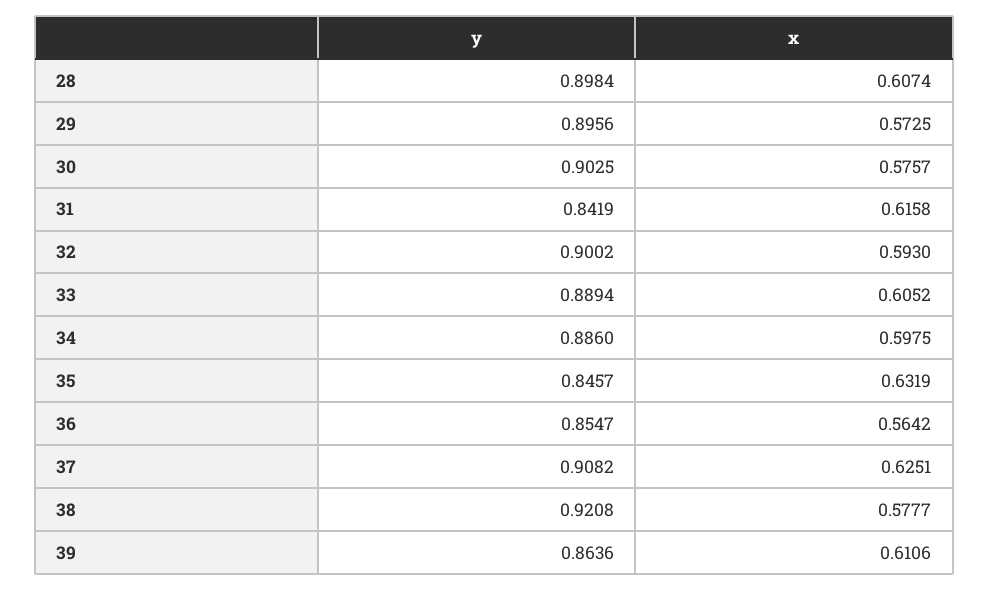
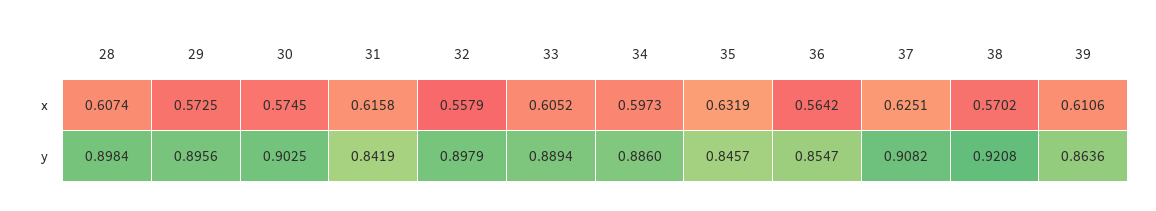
  {
    "y": {
      "28": 0.8984,
      "29": 0.8956,
      "30": 0.9025,
      "31": 0.8419,
-     "32": 0.9002,
+     "32": 0.8979,
      "33": 0.8894,
      "34": 0.886,
      "35": 0.8457,
      "36": 0.8547,
      "37": 0.9082,
      "38": 0.9208,
      "39": 0.8636
    },
    "x": {
      "28": 0.6074,
      "29": 0.5725,
-     "30": 0.5757,
+     "30": 0.5745,
      "31": 0.6158,
-     "32": 0.593,
+     "32": 0.5579,
      "33": 0.6052,
-     "34": 0.5975,
+     "34": 0.5973,
      "35": 0.6319,
      "36": 0.5642,
      "37": 0.6251,
-     "38": 0.5777,
+     "38": 0.5702,
      "39": 0.6106
    }
  }

